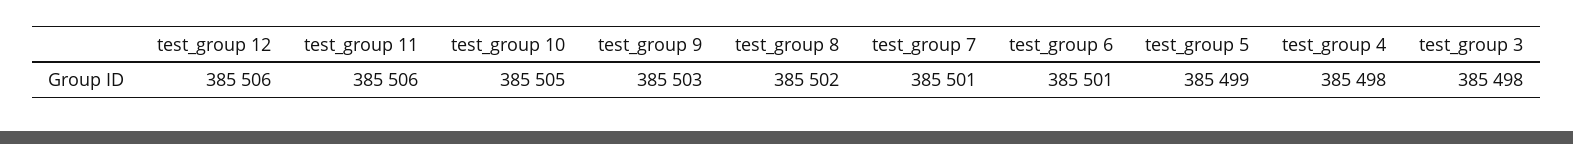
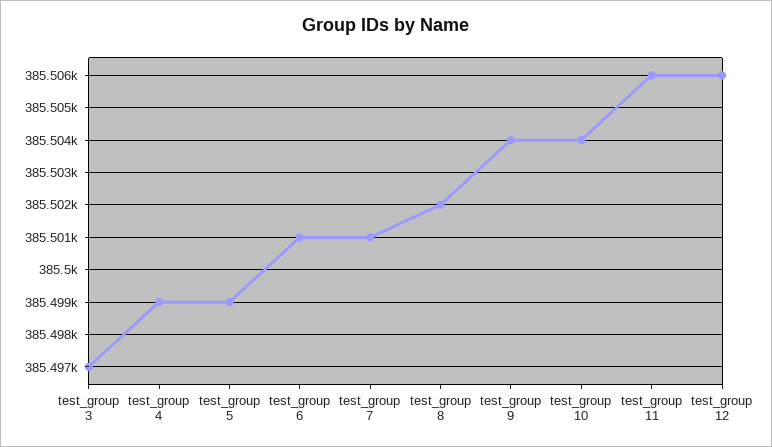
  {
    "test_group 12": 385506,
    "test_group 11": 385506,
-   "test_group 10": 385505,
+   "test_group 10": 385504,
-   "test_group 9": 385503,
+   "test_group 9": 385504,
    "test_group 8": 385502,
    "test_group 7": 385501,
    "test_group 6": 385501,
    "test_group 5": 385499,
-   "test_group 4": 385498,
+   "test_group 4": 385499,
-   "test_group 3": 385498
+   "test_group 3": 385497
  }

